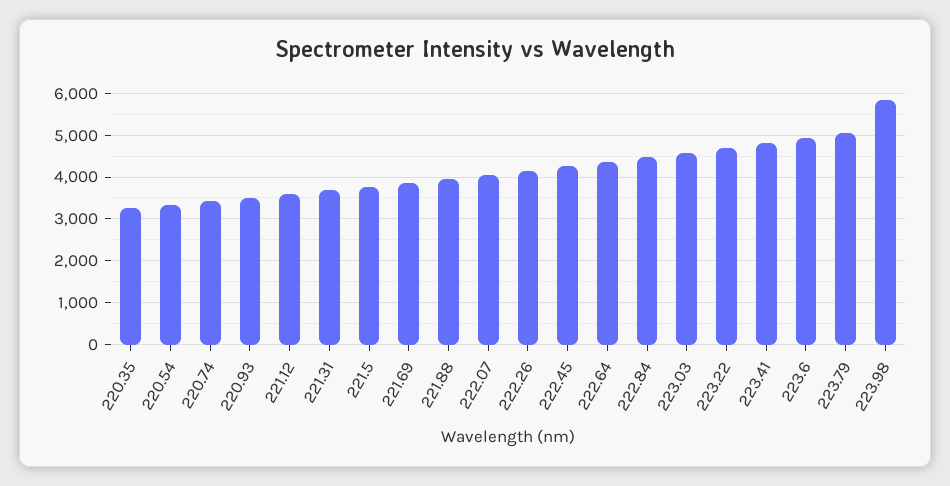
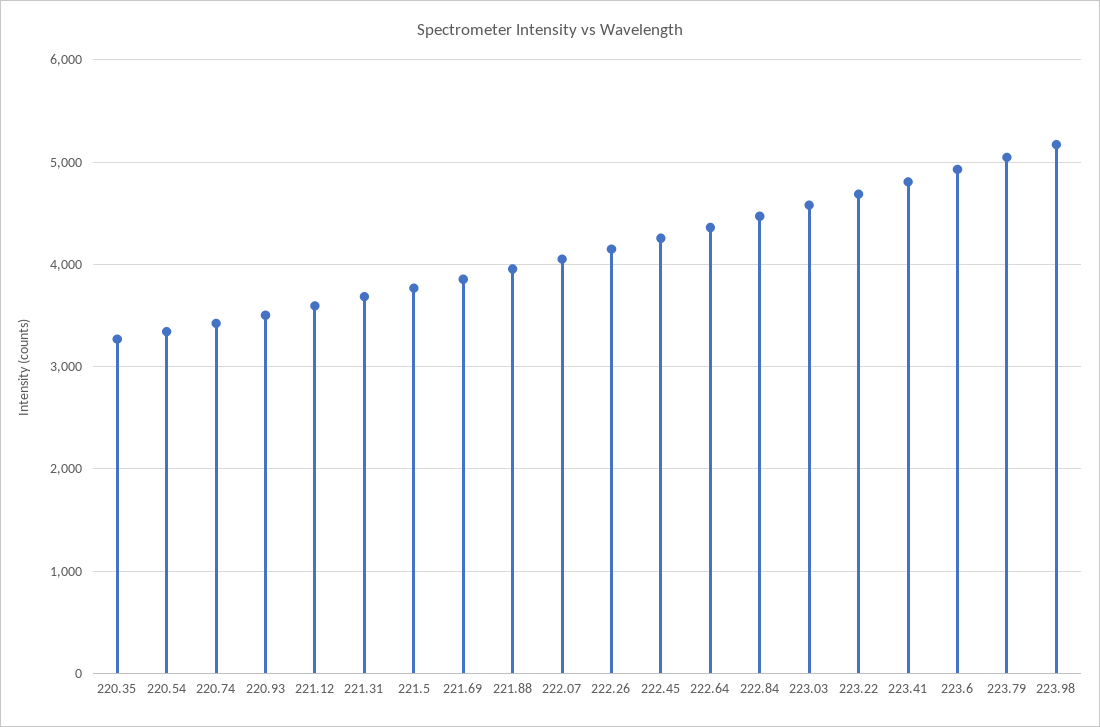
  {
    "220.35": 3300,
    "220.54": 3300,
    "220.74": 3400,
    "220.93": 3500,
    "221.12": 3600,
    "221.31": 3700,
    "221.5": 3800,
    "221.69": 3900,
    "221.88": 4000,
    "222.07": 4100,
    "222.26": 4200,
    "222.45": 4300,
    "222.64": 4400,
    "222.84": 4500,
    "223.03": 4600,
    "223.22": 4700,
    "223.41": 4800,
    "223.6": 4900,
    "223.79": 5000,
-   "223.98": 5800
+   "223.98": 5200
  }

